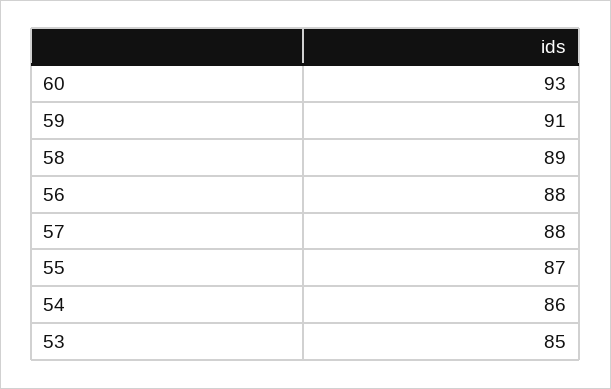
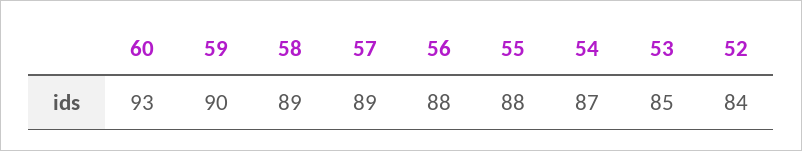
  {
    "60": 93,
-   "59": 91,
+   "59": 90,
    "58": 89,
    "56": 88,
-   "57": 88,
+   "57": 89,
-   "55": 87,
+   "55": 88,
-   "54": 86,
+   "54": 87,
-   "53": 85
+   "53": 85,
+   "52": 84
  }

